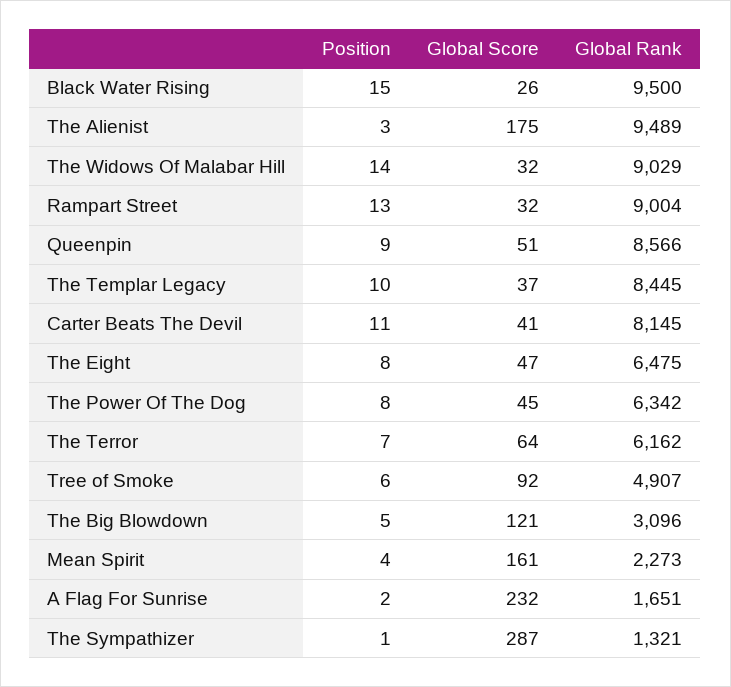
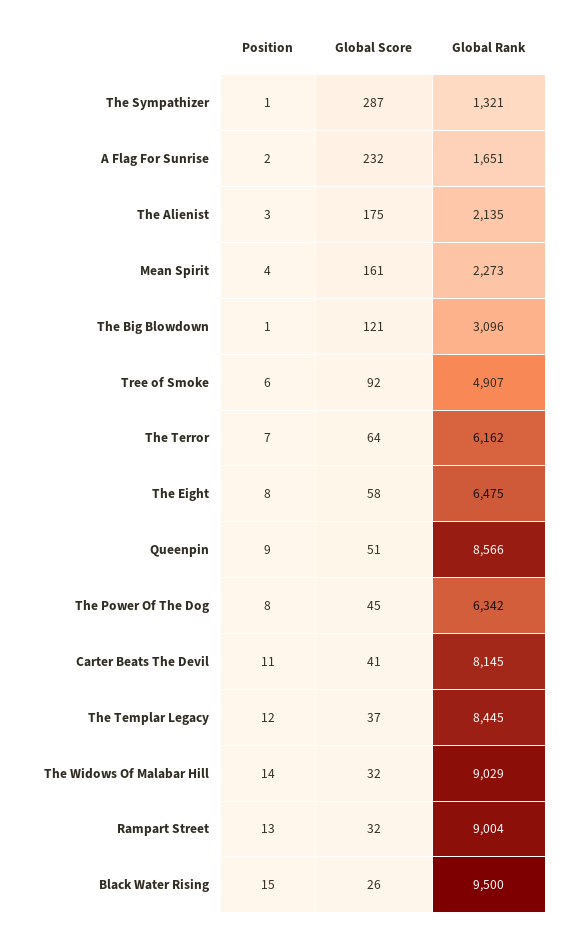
  {
    "Position": {
      "Black Water Rising": 15,
      "The Alienist": 3,
      "The Widows Of Malabar Hill": 14,
      "Rampart Street": 13,
      "Queenpin": 9,
-     "The Templar Legacy": 10,
+     "The Templar Legacy": 12,
      "Carter Beats The Devil": 11,
      "The Eight": 8,
      "The Power Of The Dog": 8,
      "The Terror": 7,
      "Tree of Smoke": 6,
-     "The Big Blowdown": 5,
+     "The Big Blowdown": 1,
      "Mean Spirit": 4,
      "A Flag For Sunrise": 2,
      "The Sympathizer": 1
    },
    "Global Score": {
      "Black Water Rising": 26,
      "The Alienist": 175,
      "The Widows Of Malabar Hill": 32,
      "Rampart Street": 32,
      "Queenpin": 51,
      "The Templar Legacy": 37,
      "Carter Beats The Devil": 41,
-     "The Eight": 47,
+     "The Eight": 58,
      "The Power Of The Dog": 45,
      "The Terror": 64,
      "Tree of Smoke": 92,
      "The Big Blowdown": 121,
      "Mean Spirit": 161,
      "A Flag For Sunrise": 232,
      "The Sympathizer": 287
    },
    "Global Rank": {
      "Black Water Rising": 9500,
-     "The Alienist": 9489,
+     "The Alienist": 2135,
      "The Widows Of Malabar Hill": 9029,
      "Rampart Street": 9004,
      "Queenpin": 8566,
      "The Templar Legacy": 8445,
      "Carter Beats The Devil": 8145,
      "The Eight": 6475,
      "The Power Of The Dog": 6342,
      "The Terror": 6162,
      "Tree of Smoke": 4907,
      "The Big Blowdown": 3096,
      "Mean Spirit": 2273,
      "A Flag For Sunrise": 1651,
      "The Sympathizer": 1321
    }
  }

